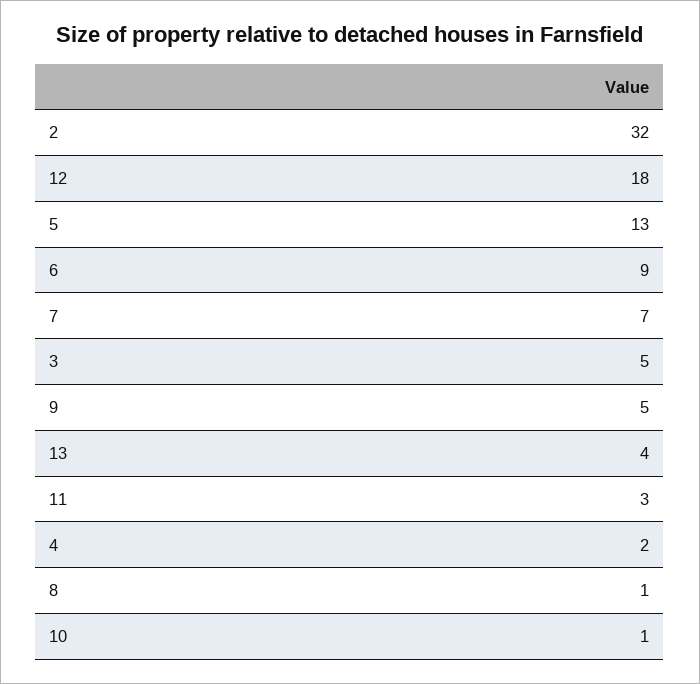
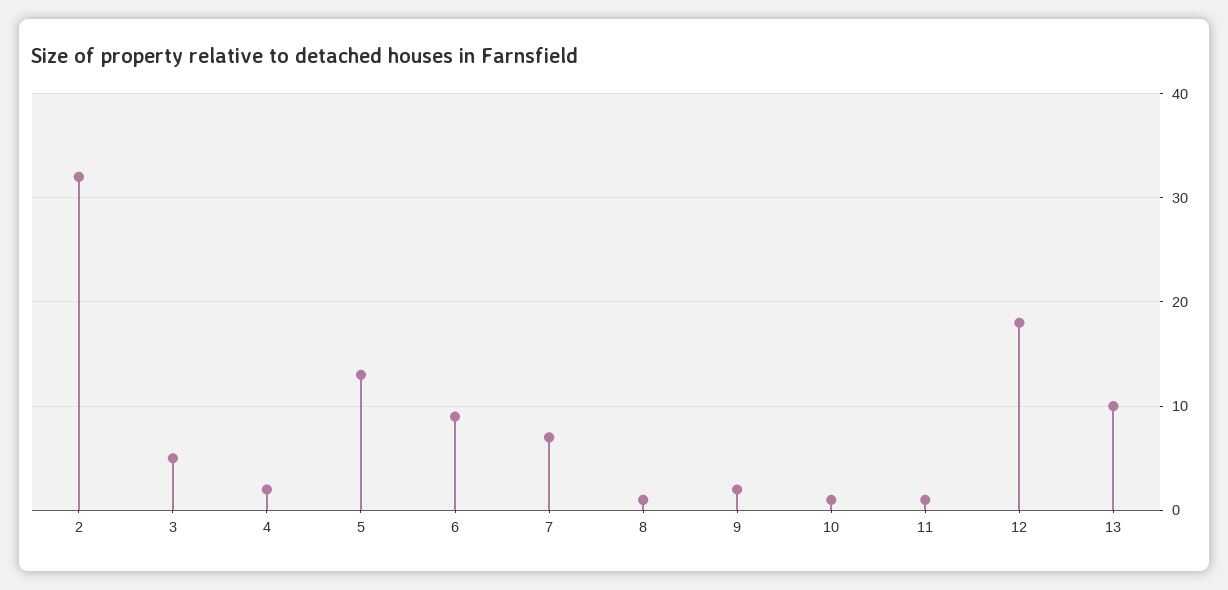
  {
    "2": 32,
    "12": 18,
    "5": 13,
    "6": 9,
    "7": 7,
    "3": 5,
-   "9": 5,
+   "9": 2,
-   "13": 4,
+   "13": 10,
-   "11": 3,
+   "11": 1,
    "4": 2,
    "8": 1,
    "10": 1
  }

